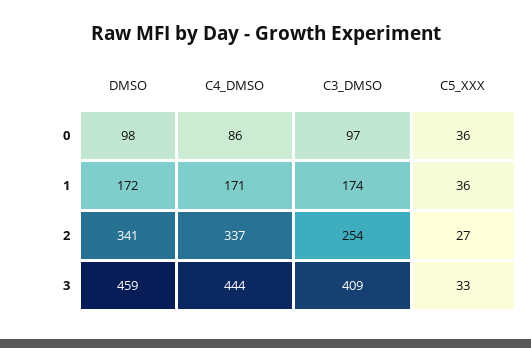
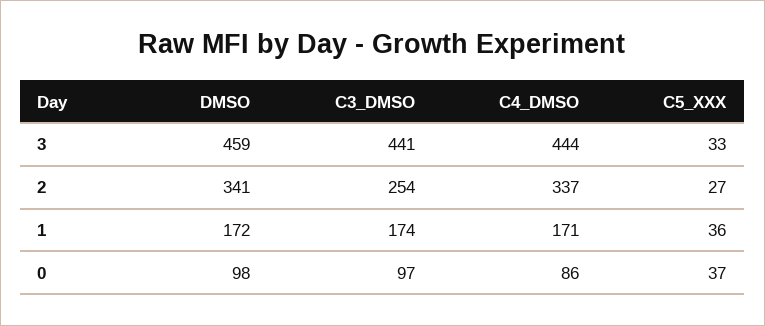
  {
    "DMSO": {
      "0": 98,
      "1": 172,
      "2": 341,
      "3": 459
    },
    "C4_DMSO": {
      "0": 86,
      "1": 171,
      "2": 337,
      "3": 444
    },
    "C3_DMSO": {
      "0": 97,
      "1": 174,
      "2": 254,
-     "3": 409
+     "3": 441
    },
    "C5_XXX": {
-     "0": 36,
+     "0": 37,
      "1": 36,
      "2": 27,
      "3": 33
    }
  }

